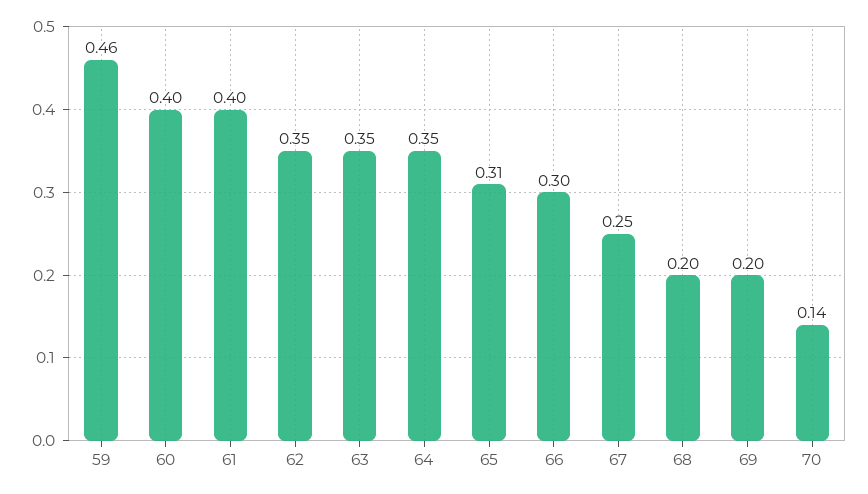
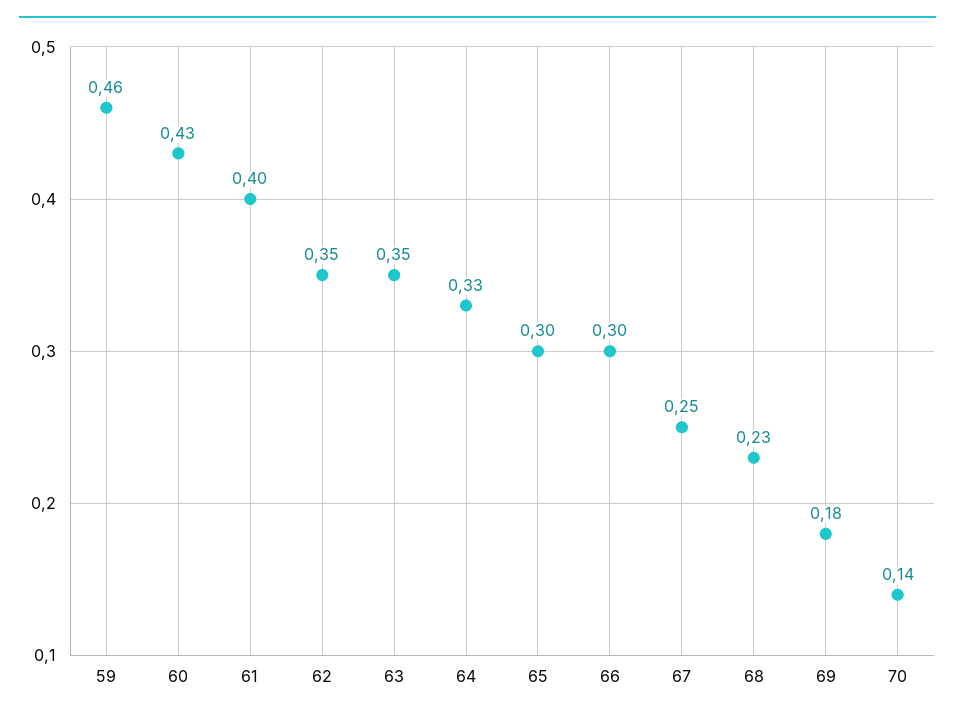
  {
    "59": 0.46,
-   "60": 0.4,
+   "60": 0.43,
    "61": 0.4,
    "62": 0.35,
    "63": 0.35,
-   "64": 0.35,
+   "64": 0.33,
-   "65": 0.31,
+   "65": 0.3,
    "66": 0.3,
    "67": 0.25,
-   "68": 0.2,
+   "68": 0.23,
-   "69": 0.2,
+   "69": 0.18,
    "70": 0.14
  }

